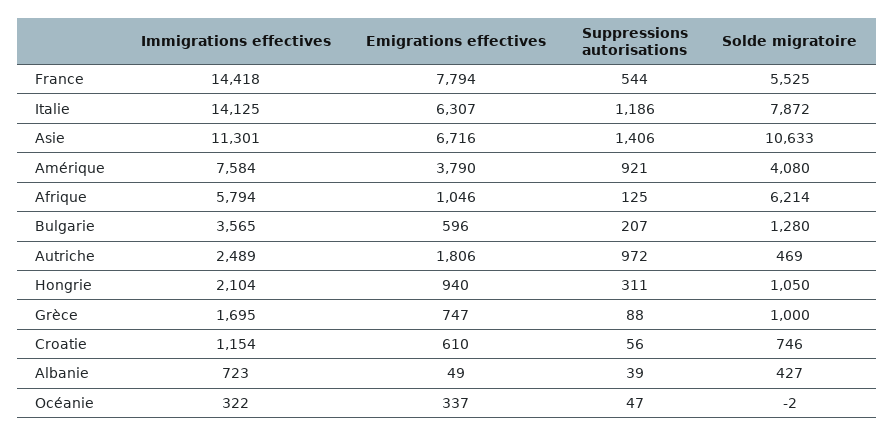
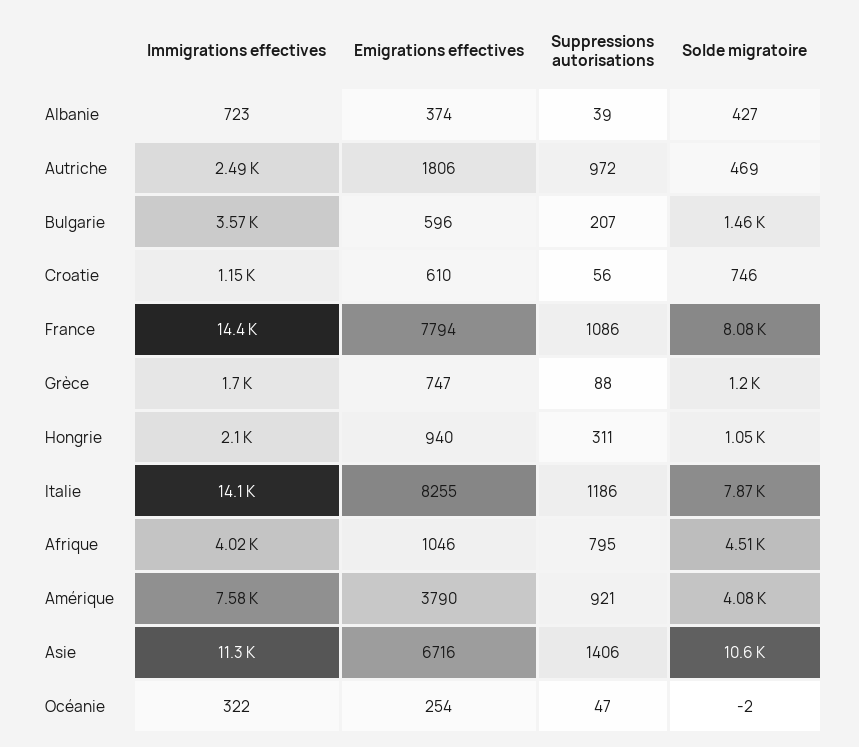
  {
    "Immigrations effectives": {
      "France": 14418,
      "Italie": 14125,
      "Asie": 11301,
      "Amérique": 7584,
-     "Afrique": 5794,
+     "Afrique": 4020,
      "Bulgarie": 3565,
      "Autriche": 2489,
      "Hongrie": 2104,
      "Grèce": 1695,
      "Croatie": 1154,
      "Albanie": 723,
      "Océanie": 322
    },
    "Emigrations effectives": {
      "France": 7794,
-     "Italie": 6307,
+     "Italie": 8255,
      "Asie": 6716,
      "Amérique": 3790,
      "Afrique": 1046,
      "Bulgarie": 596,
      "Autriche": 1806,
      "Hongrie": 940,
      "Grèce": 747,
      "Croatie": 610,
-     "Albanie": 49,
+     "Albanie": 374,
-     "Océanie": 337
+     "Océanie": 254
    },
    "Suppressions autorisations": {
-     "France": 544,
+     "France": 1086,
      "Italie": 1186,
      "Asie": 1406,
      "Amérique": 921,
-     "Afrique": 125,
+     "Afrique": 795,
      "Bulgarie": 207,
      "Autriche": 972,
      "Hongrie": 311,
      "Grèce": 88,
      "Croatie": 56,
      "Albanie": 39,
      "Océanie": 47
    },
    "Solde migratoire": {
-     "France": 5525,
+     "France": 8080,
      "Italie": 7872,
      "Asie": 10633,
      "Amérique": 4080,
-     "Afrique": 6214,
+     "Afrique": 4510,
-     "Bulgarie": 1280,
+     "Bulgarie": 1460,
      "Autriche": 469,
      "Hongrie": 1050,
-     "Grèce": 1000,
+     "Grèce": 1200,
      "Croatie": 746,
      "Albanie": 427,
      "Océanie": -2
    }
  }

